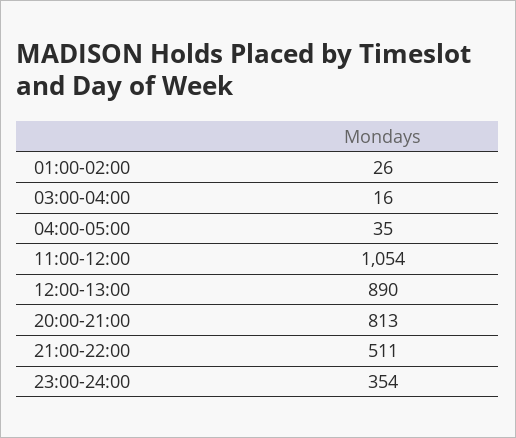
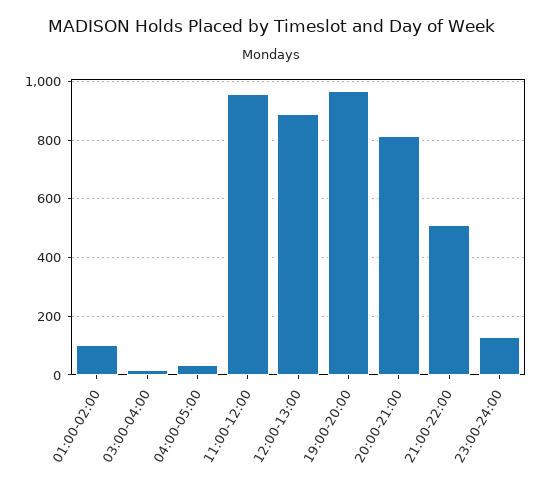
  {
-   "01:00-02:00": 26,
+   "01:00-02:00": 100,
    "03:00-04:00": 16,
    "04:00-05:00": 35,
-   "11:00-12:00": 1054,
+   "11:00-12:00": 950,
    "12:00-13:00": 890,
    "20:00-21:00": 813,
    "21:00-22:00": 511,
-   "23:00-24:00": 354
+   "23:00-24:00": 125,
+   "19:00-20:00": 975
  }

